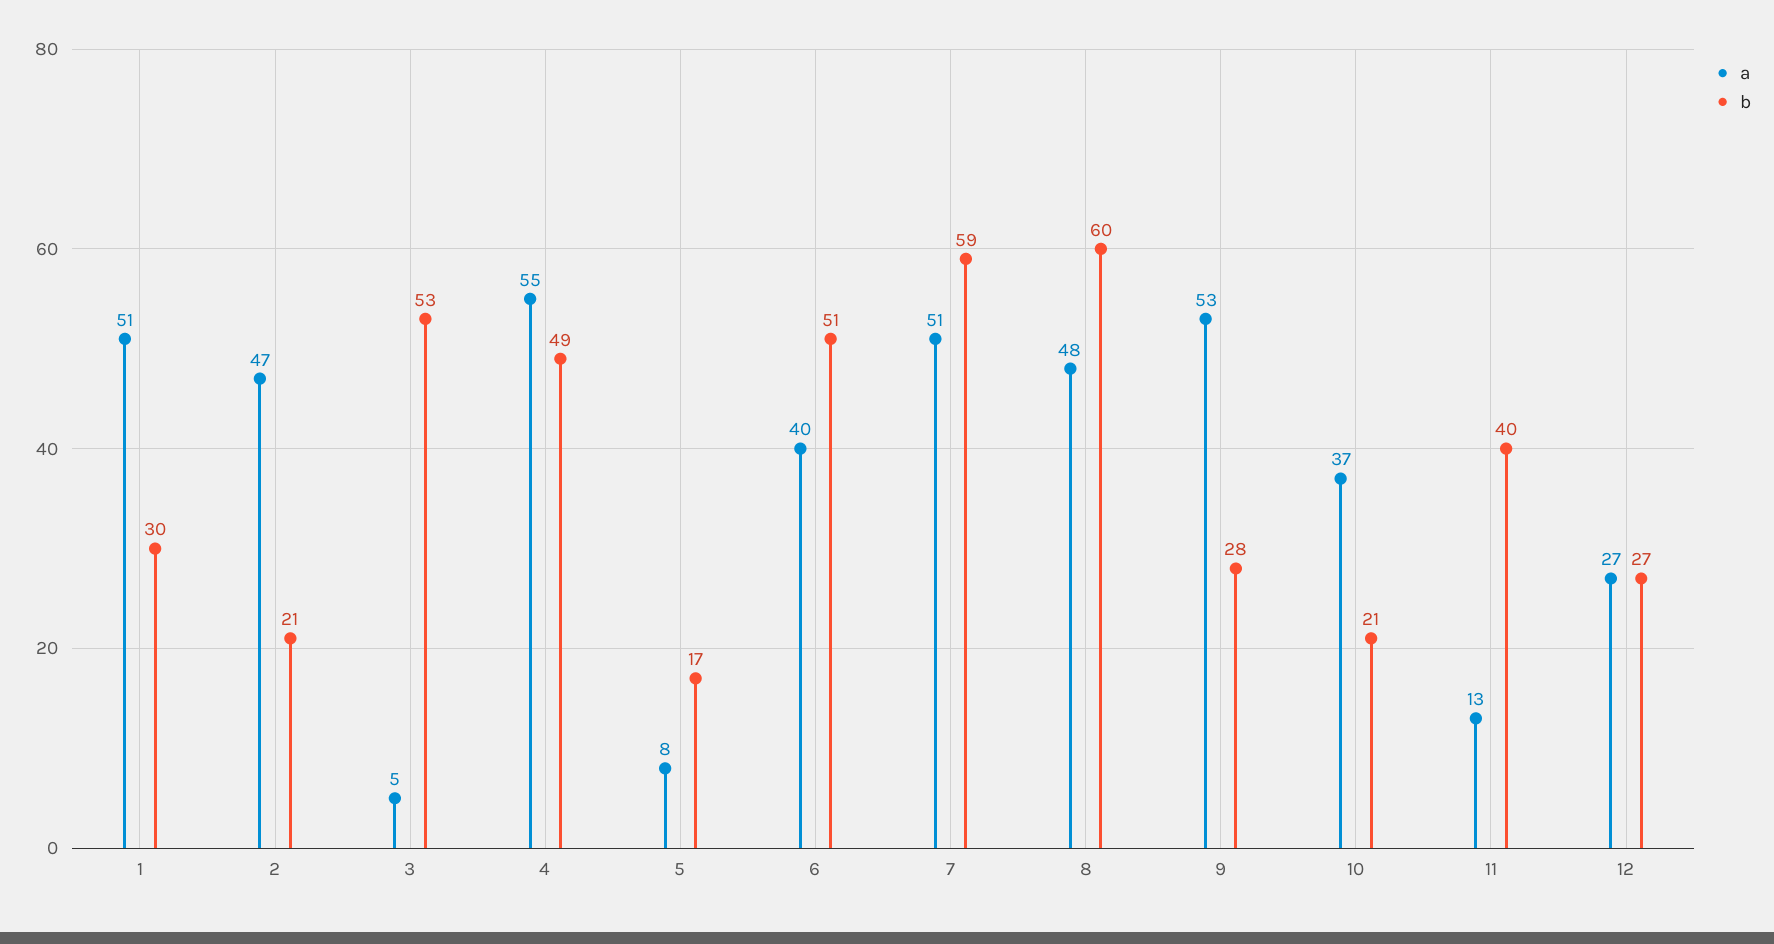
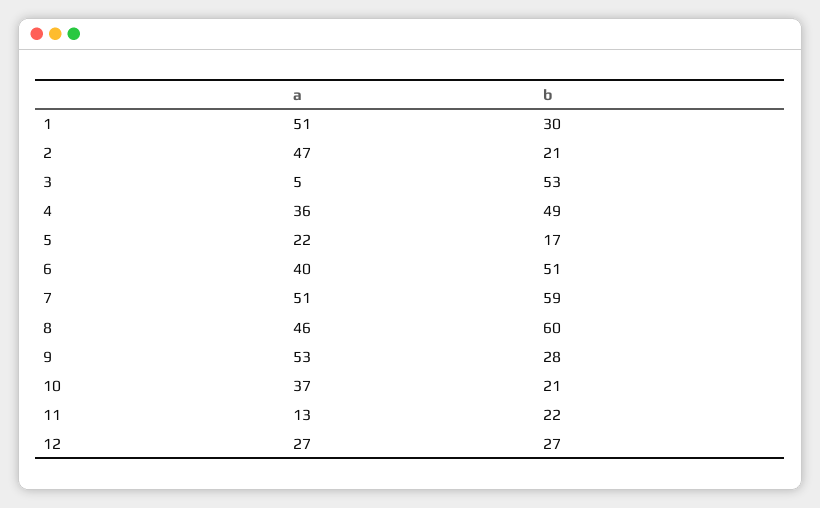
  {
    "a": {
      "1": 51,
      "2": 47,
      "3": 5,
-     "4": 55,
+     "4": 36,
-     "5": 8,
+     "5": 22,
      "6": 40,
      "7": 51,
-     "8": 48,
+     "8": 46,
      "9": 53,
      "10": 37,
      "11": 13,
      "12": 27
    },
    "b": {
      "1": 30,
      "2": 21,
      "3": 53,
      "4": 49,
      "5": 17,
      "6": 51,
      "7": 59,
      "8": 60,
      "9": 28,
      "10": 21,
-     "11": 40,
+     "11": 22,
      "12": 27
    }
  }

